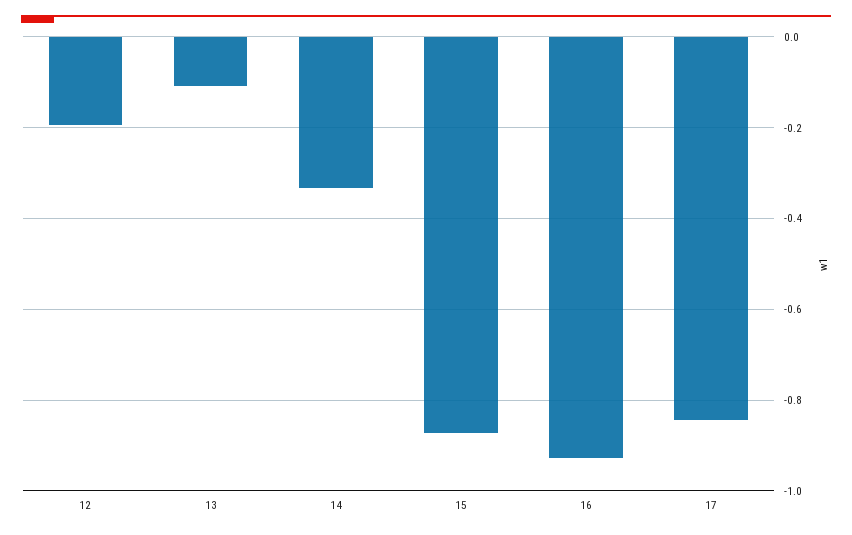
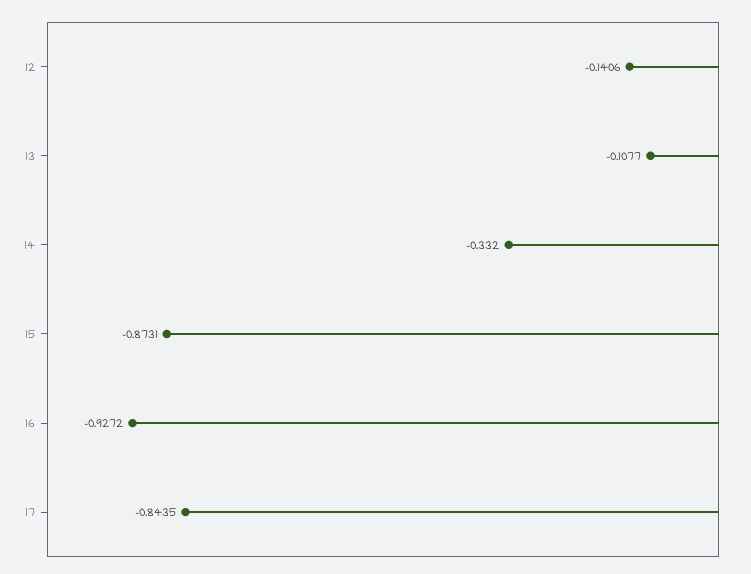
  {
-   "12": -0.2,
+   "12": -0.1406,
    "13": -0.1077,
    "14": -0.332,
    "15": -0.8731,
    "16": -0.9272,
    "17": -0.8435
  }

